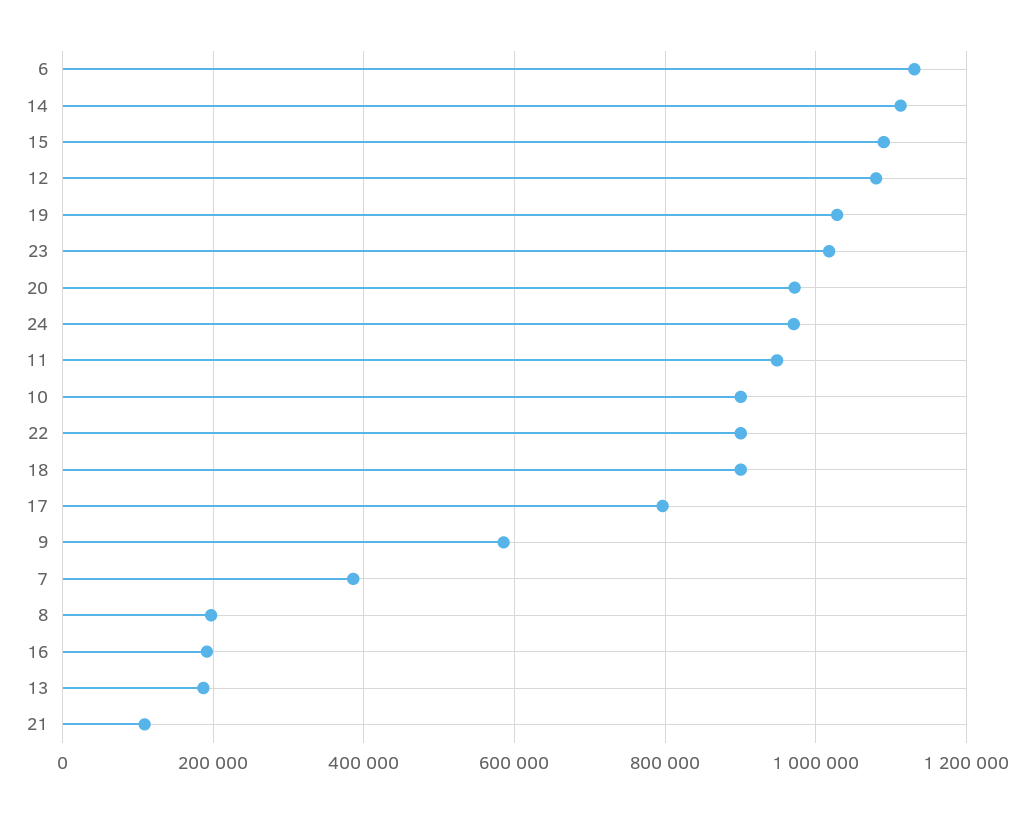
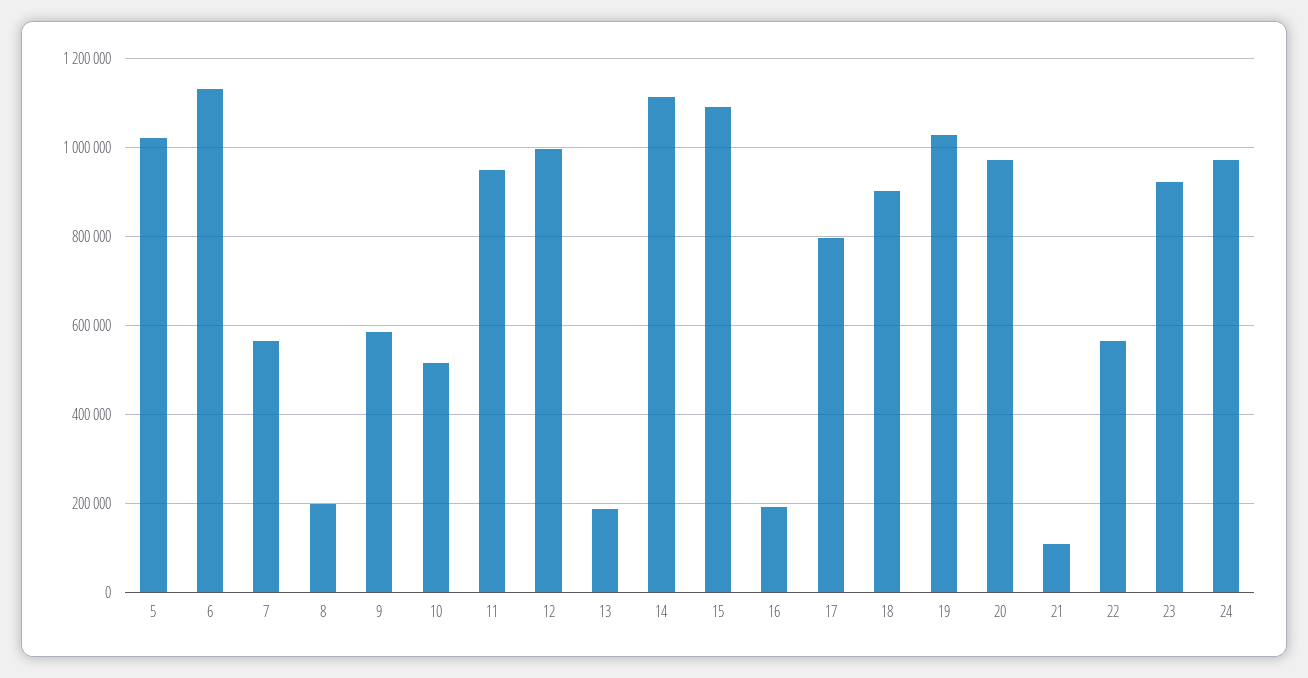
  {
    "6": 1140000,
    "14": 1120000,
    "15": 1100000,
-   "12": 1080000,
+   "12": 1000000,
    "19": 1020000,
-   "23": 1020000,
+   "23": 920000,
    "20": 980000,
    "24": 980000,
    "11": 940000,
-   "10": 900000,
+   "10": 520000,
-   "22": 900000,
+   "22": 560000,
    "18": 900000,
    "17": 800000,
    "9": 580000,
-   "7": 380000,
+   "7": 560000,
    "8": 200000,
    "16": 200000,
    "13": 180000,
-   "21": 100000
+   "21": 100000,
+   "5": 1020000
  }

